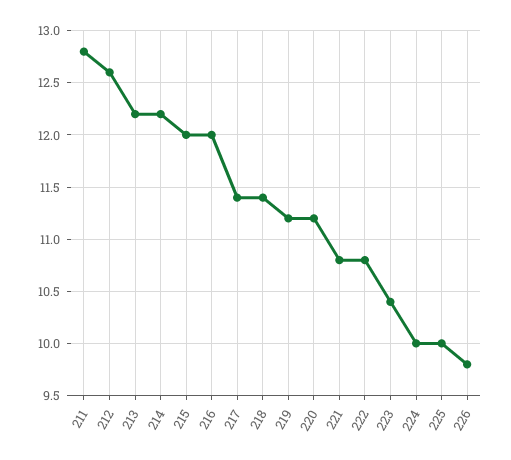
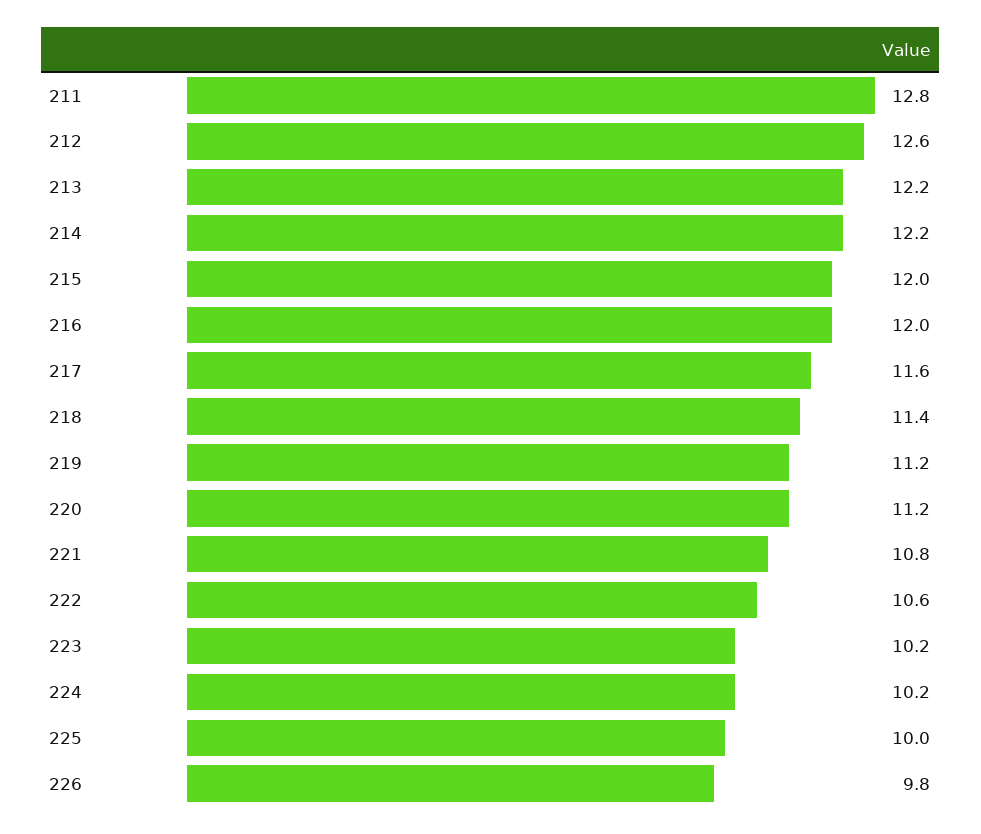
  {
    "211": 12.8,
    "212": 12.6,
    "213": 12.2,
    "214": 12.2,
    "215": 12,
    "216": 12,
-   "217": 11.4,
+   "217": 11.6,
    "218": 11.4,
    "219": 11.2,
    "220": 11.2,
    "221": 10.8,
-   "222": 10.8,
+   "222": 10.6,
-   "223": 10.4,
+   "223": 10.2,
-   "224": 10,
+   "224": 10.2,
    "225": 10,
    "226": 9.8
  }

